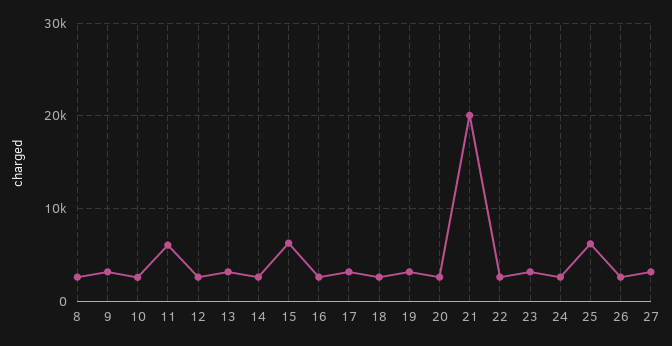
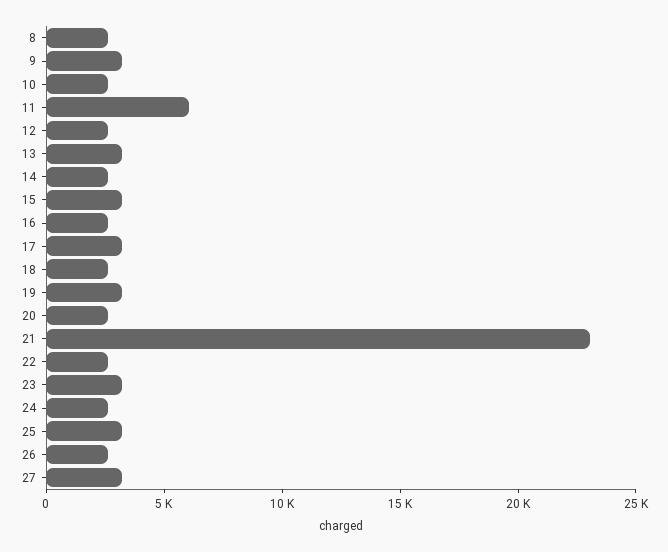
  {
    "8": 3000,
    "9": 3000,
    "10": 3000,
    "11": 6000,
    "12": 3000,
    "13": 3000,
    "14": 3000,
-   "15": 6000,
+   "15": 3000,
    "16": 3000,
    "17": 3000,
    "18": 3000,
    "19": 3000,
    "20": 3000,
-   "21": 20000,
+   "21": 23000,
    "22": 3000,
    "23": 3000,
    "24": 3000,
-   "25": 6000,
+   "25": 3000,
    "26": 3000,
    "27": 3000
  }

